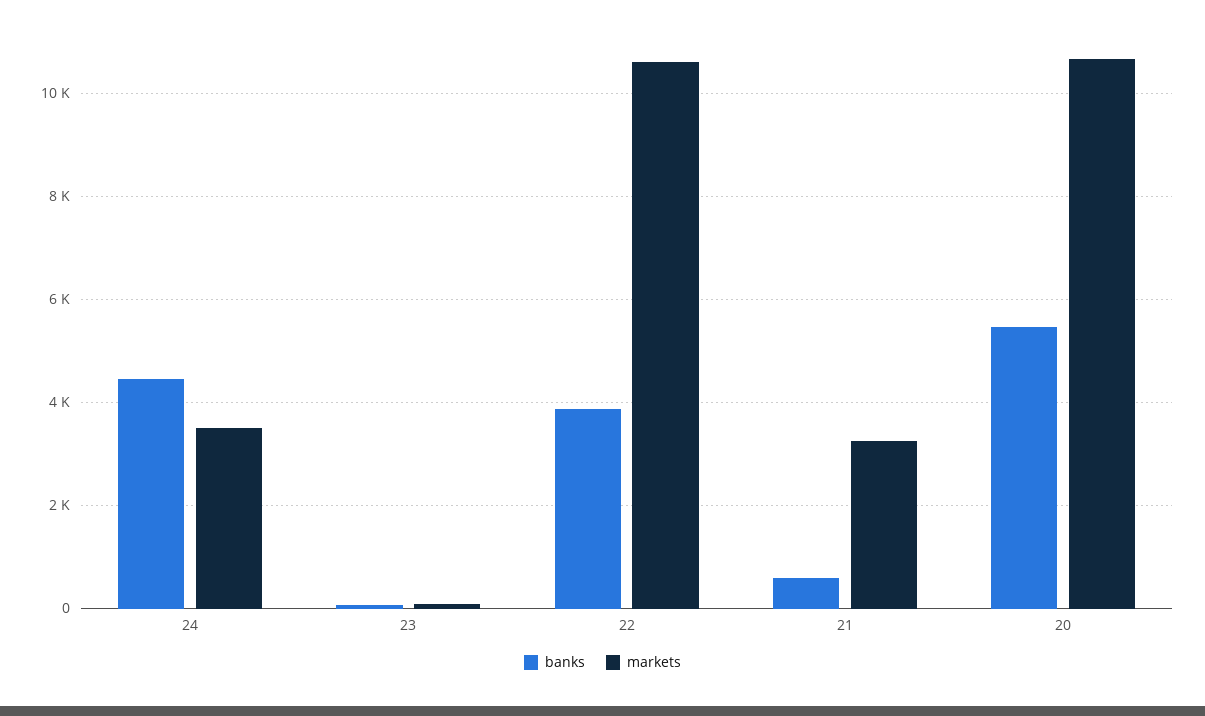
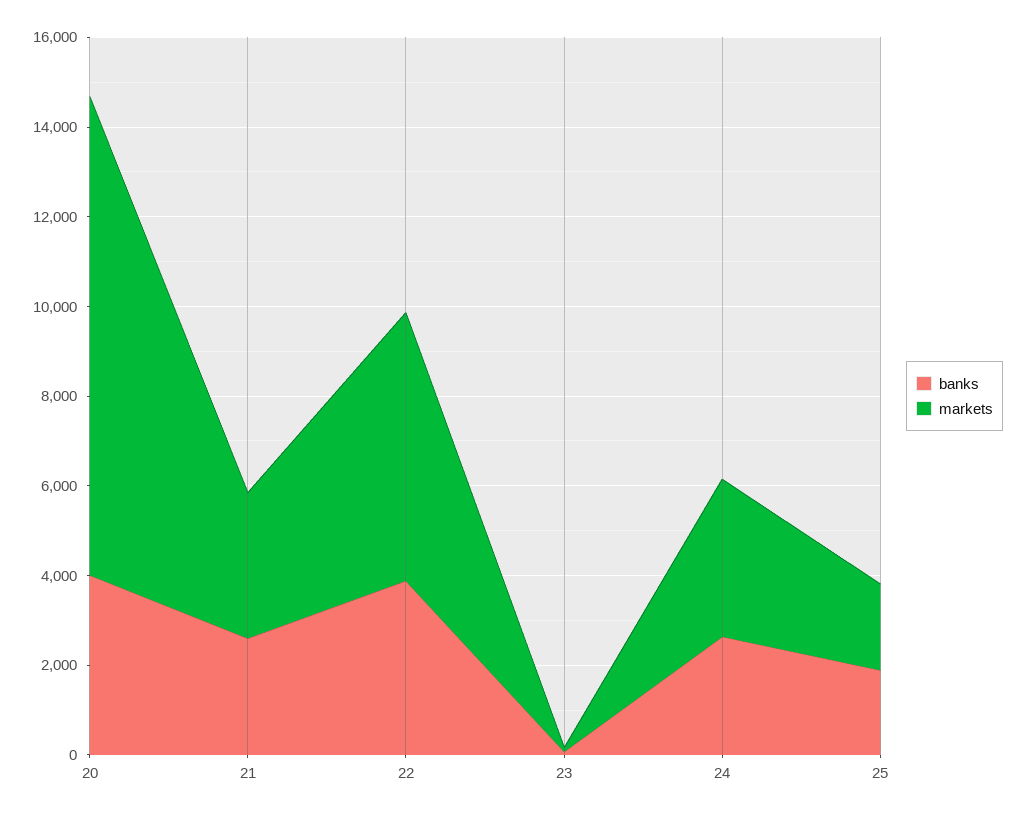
  {
    "banks": {
-     "24": 4400,
+     "24": 2500,
      "23": 0,
      "22": 3800,
-     "21": 600,
+     "21": 2500,
-     "20": 5400
+     "20": 4000,
+     "25": 2000
    },
    "markets": {
      "24": 3600,
      "23": 0,
-     "22": 10600,
+     "22": 6000,
      "21": 3200,
-     "20": 10600
+     "20": 10600,
+     "25": 2000
    }
  }

